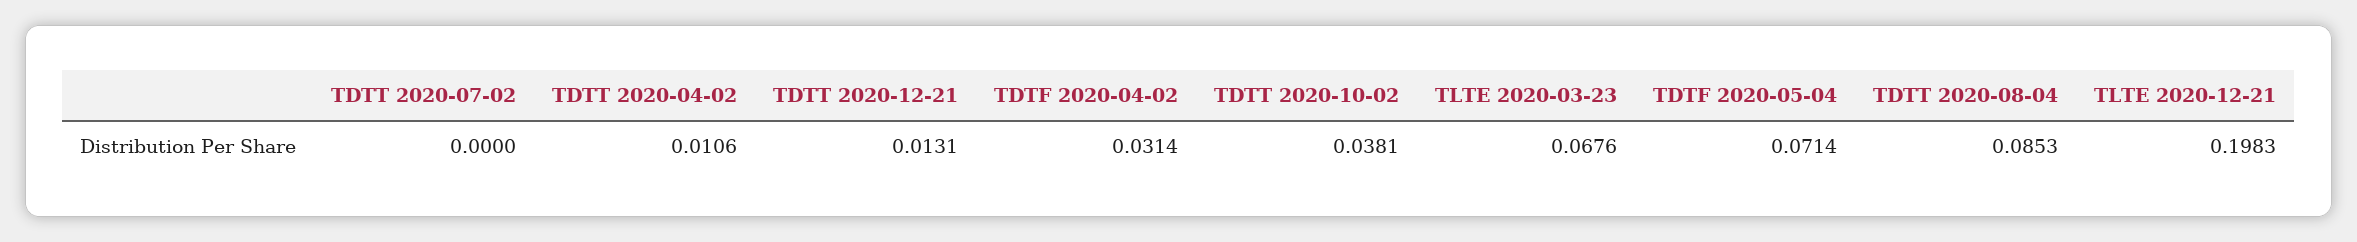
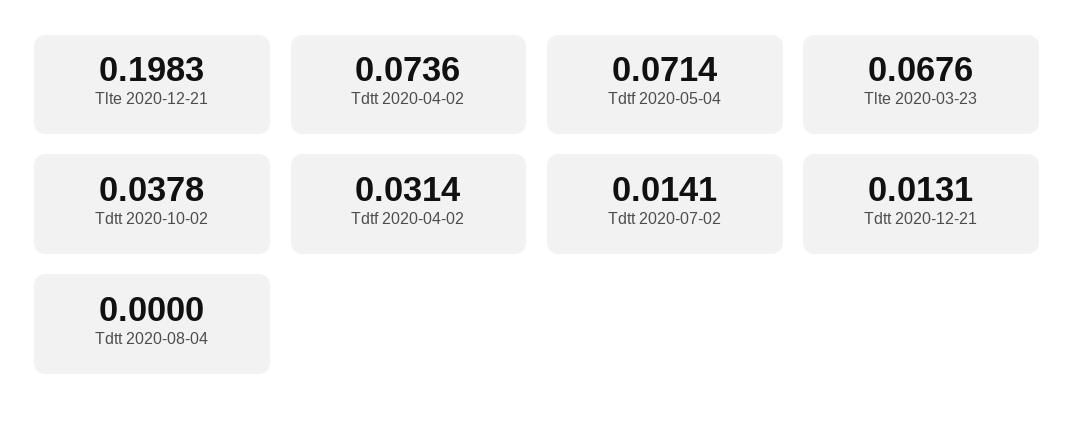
  {
-   "TDTT 2020-07-02": 0,
+   "TDTT 2020-07-02": 0.0141,
-   "TDTT 2020-04-02": 0.0106,
+   "TDTT 2020-04-02": 0.0736,
    "TDTT 2020-12-21": 0.0131,
    "TDTF 2020-04-02": 0.0314,
-   "TDTT 2020-10-02": 0.0381,
+   "TDTT 2020-10-02": 0.0378,
    "TLTE 2020-03-23": 0.0676,
    "TDTF 2020-05-04": 0.0714,
-   "TDTT 2020-08-04": 0.0853,
+   "TDTT 2020-08-04": 0,
    "TLTE 2020-12-21": 0.1983
  }

